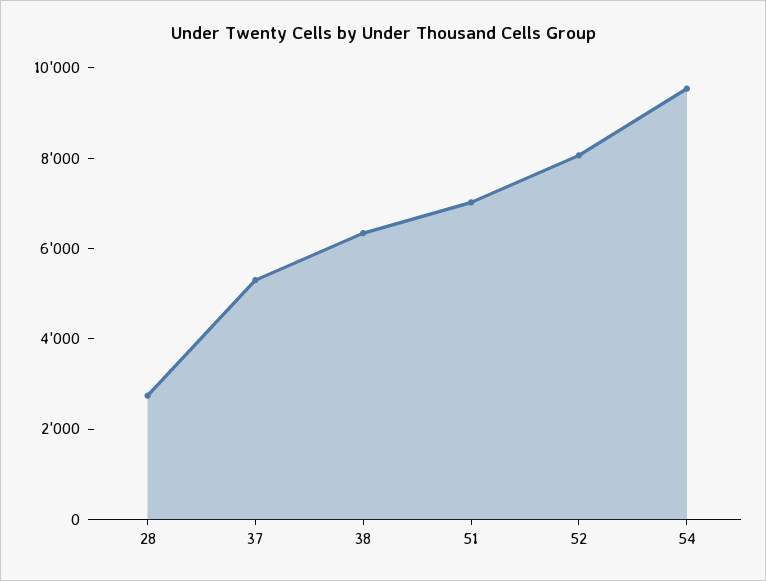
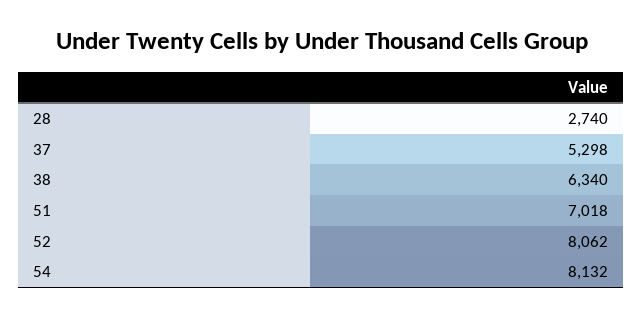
  {
    "28": 2740,
    "37": 5298,
    "38": 6340,
    "51": 7018,
    "52": 8062,
-   "54": 9500
+   "54": 8132
  }

